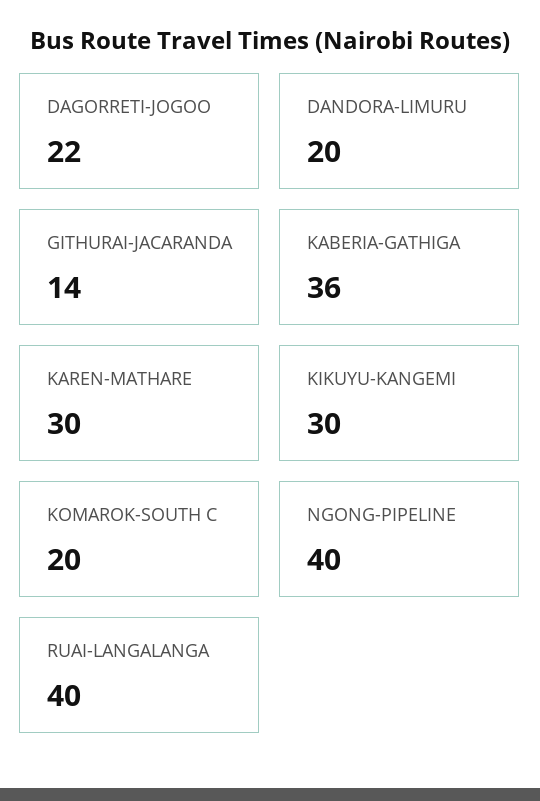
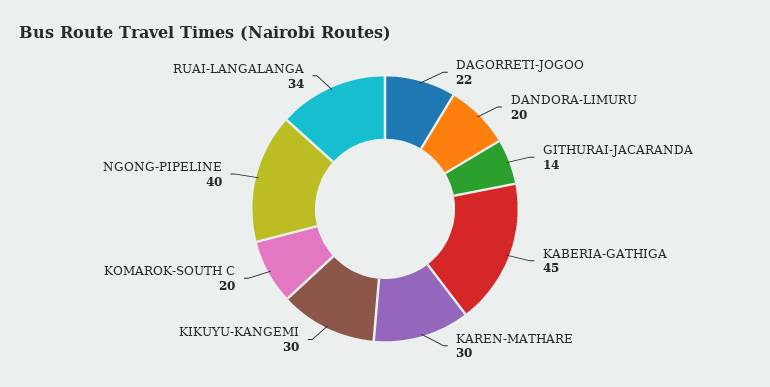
  {
    "DAGORRETI-JOGOO": 22,
    "DANDORA-LIMURU": 20,
    "GITHURAI-JACARANDA": 14,
-   "KABERIA-GATHIGA": 36,
+   "KABERIA-GATHIGA": 45,
    "KAREN-MATHARE": 30,
    "KIKUYU-KANGEMI": 30,
    "KOMAROK-SOUTH C": 20,
    "NGONG-PIPELINE": 40,
-   "RUAI-LANGALANGA": 40
+   "RUAI-LANGALANGA": 34
  }

